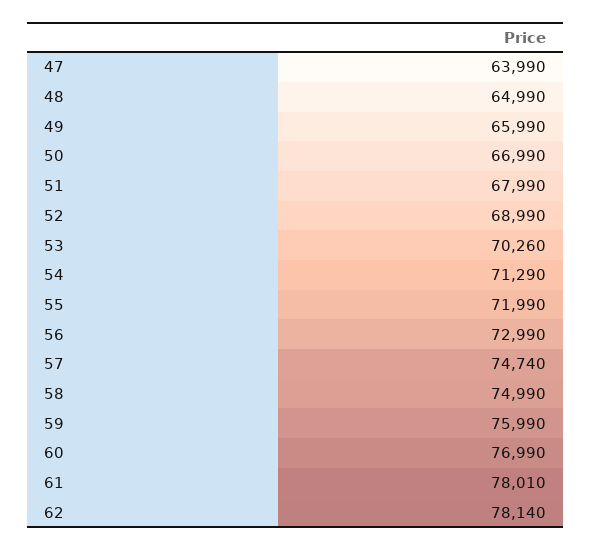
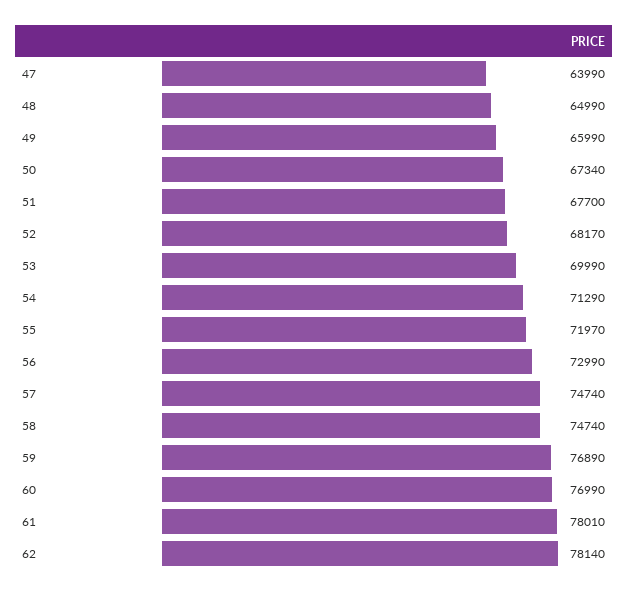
  {
    "47": 63990,
    "48": 64990,
    "49": 65990,
-   "50": 66990,
+   "50": 67340,
-   "51": 67990,
+   "51": 67700,
-   "52": 68990,
+   "52": 68170,
-   "53": 70260,
+   "53": 69990,
    "54": 71290,
-   "55": 71990,
+   "55": 71970,
    "56": 72990,
    "57": 74740,
-   "58": 74990,
+   "58": 74740,
-   "59": 75990,
+   "59": 76890,
    "60": 76990,
    "61": 78010,
    "62": 78140
  }

